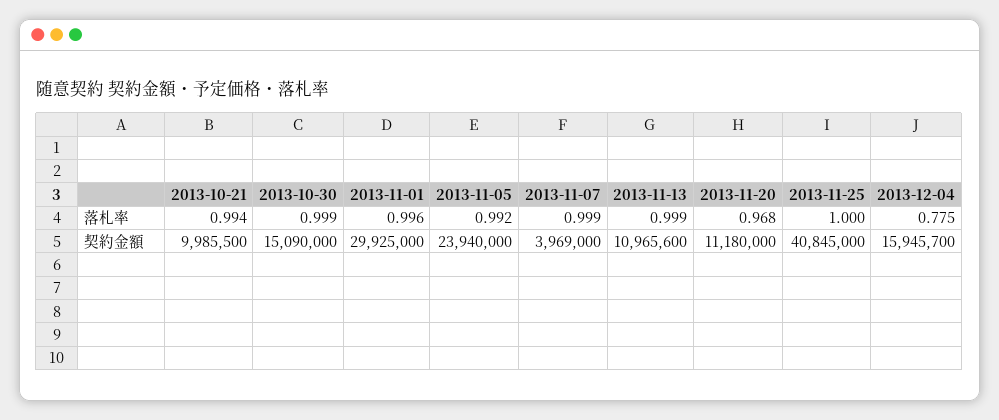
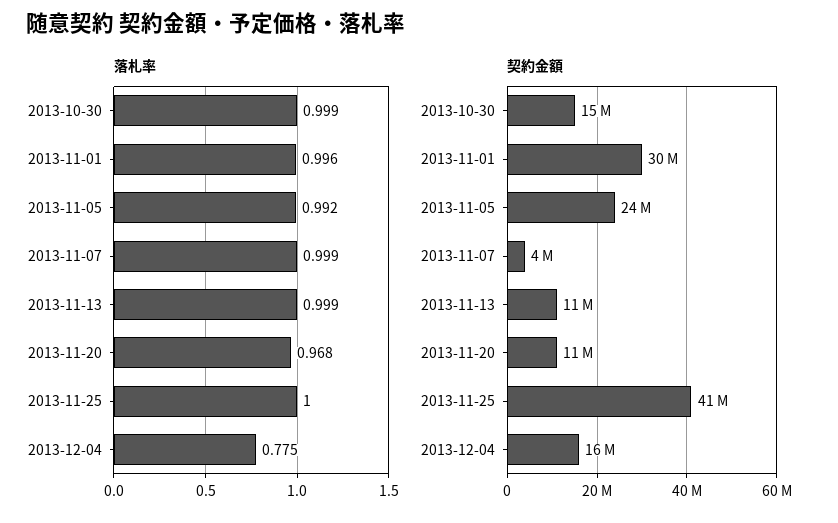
  {
    "落札率": {
-     "2013-10-21": 0.994,
      "2013-10-30": 0.999,
      "2013-11-01": 0.996,
      "2013-11-05": 0.992,
      "2013-11-07": 0.999,
      "2013-11-13": 0.999,
      "2013-11-20": 0.968,
      "2013-11-25": 1,
      "2013-12-04": 0.775
    },
    "契約金額": {
-     "2013-10-21": 9985500,
      "2013-10-30": 15090000,
      "2013-11-01": 29925000,
      "2013-11-05": 23940000,
      "2013-11-07": 3969000,
      "2013-11-13": 10965600,
      "2013-11-20": 11180000,
      "2013-11-25": 40845000,
      "2013-12-04": 15945700
    }
  }

